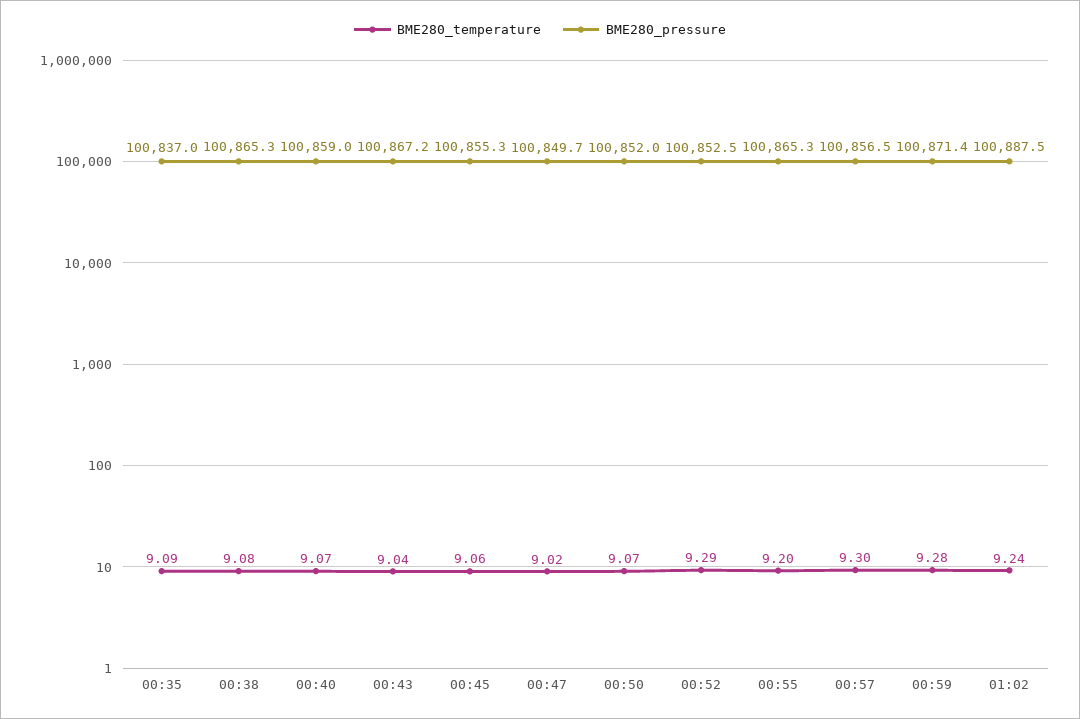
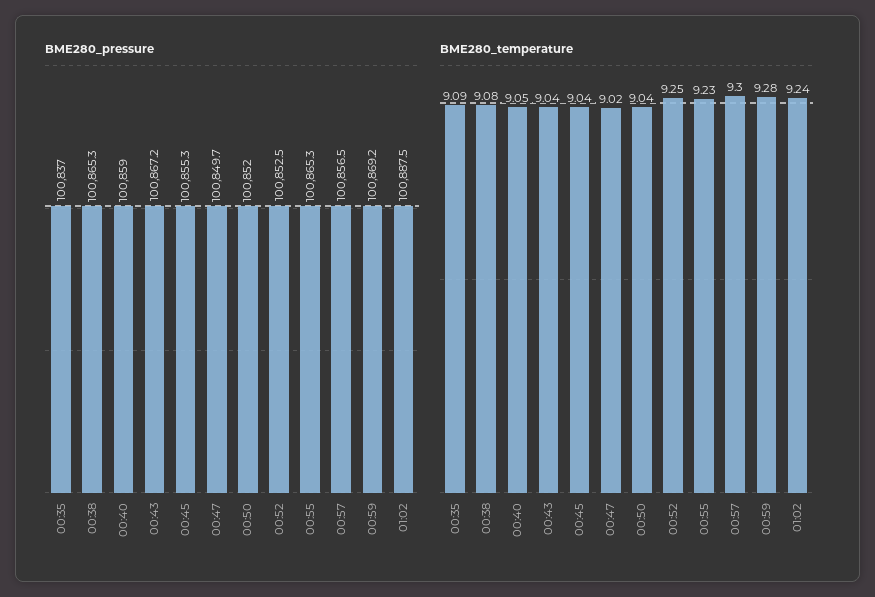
  {
    "BME280_temperature": {
      "00:35": 9.09,
      "00:38": 9.08,
-     "00:40": 9.07,
+     "00:40": 9.05,
      "00:43": 9.04,
-     "00:45": 9.06,
+     "00:45": 9.04,
      "00:47": 9.02,
-     "00:50": 9.07,
+     "00:50": 9.04,
-     "00:52": 9.29,
+     "00:52": 9.25,
-     "00:55": 9.2,
+     "00:55": 9.23,
      "00:57": 9.3,
      "00:59": 9.28,
      "01:02": 9.24
    },
    "BME280_pressure": {
      "00:35": 100837,
      "00:38": 100865.3,
      "00:40": 100859,
      "00:43": 100867.2,
      "00:45": 100855.3,
      "00:47": 100849.7,
      "00:50": 100852,
      "00:52": 100852.5,
      "00:55": 100865.3,
      "00:57": 100856.5,
-     "00:59": 100871.4,
+     "00:59": 100869.2,
      "01:02": 100887.5
    }
  }

